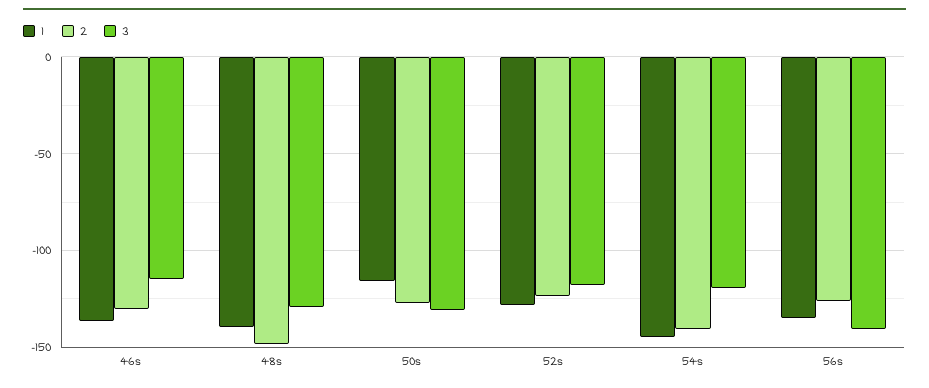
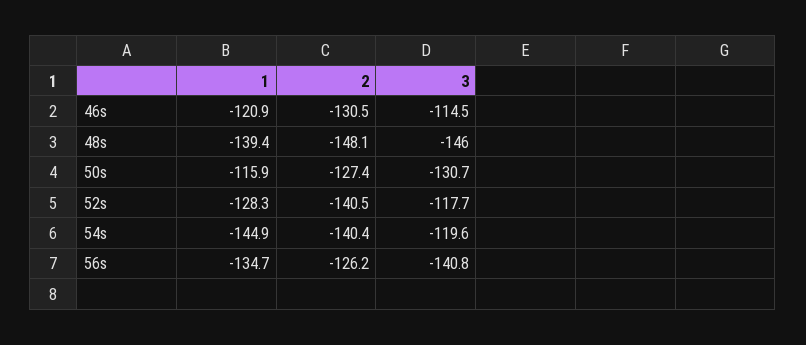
  {
    "1": {
-     "46s": -135,
+     "46s": -120.9,
      "48s": -139.4,
      "50s": -115.9,
      "52s": -128.3,
      "54s": -144.9,
      "56s": -134.7
    },
    "2": {
      "46s": -130.5,
      "48s": -148.1,
      "50s": -127.4,
-     "52s": -125,
+     "52s": -140.5,
      "54s": -140.4,
      "56s": -126.2
    },
    "3": {
      "46s": -114.5,
-     "48s": -130,
+     "48s": -146,
      "50s": -130.7,
      "52s": -117.7,
      "54s": -119.6,
      "56s": -140.8
    }
  }

